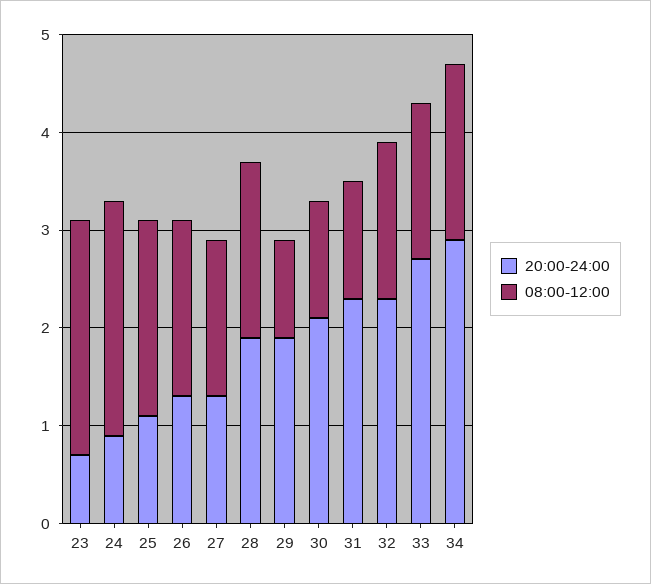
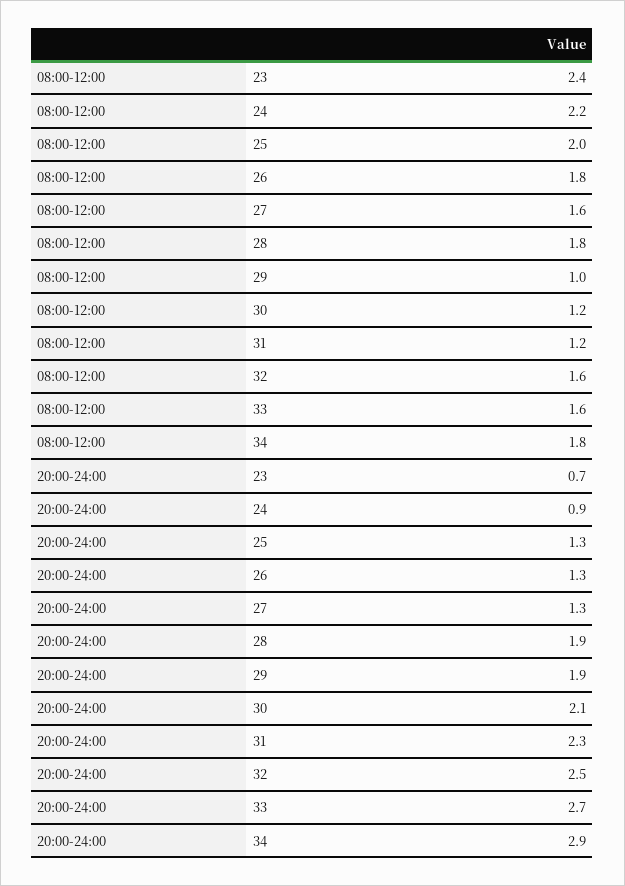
  {
    "20:00-24:00": {
      "23": 0.7,
      "24": 0.9,
-     "25": 1.1,
+     "25": 1.3,
      "26": 1.3,
      "27": 1.3,
      "28": 1.9,
      "29": 1.9,
      "30": 2.1,
      "31": 2.3,
-     "32": 2.3,
+     "32": 2.5,
      "33": 2.7,
      "34": 2.9
    },
    "08:00-12:00": {
      "23": 2.4,
-     "24": 2.4,
+     "24": 2.2,
      "25": 2,
      "26": 1.8,
      "27": 1.6,
      "28": 1.8,
      "29": 1,
      "30": 1.2,
      "31": 1.2,
      "32": 1.6,
      "33": 1.6,
      "34": 1.8
    }
  }

